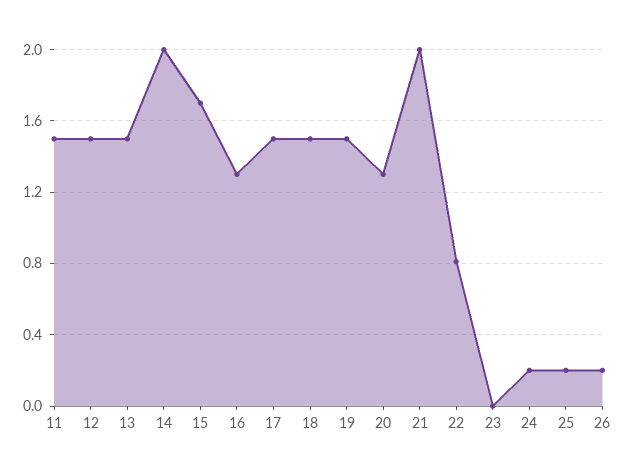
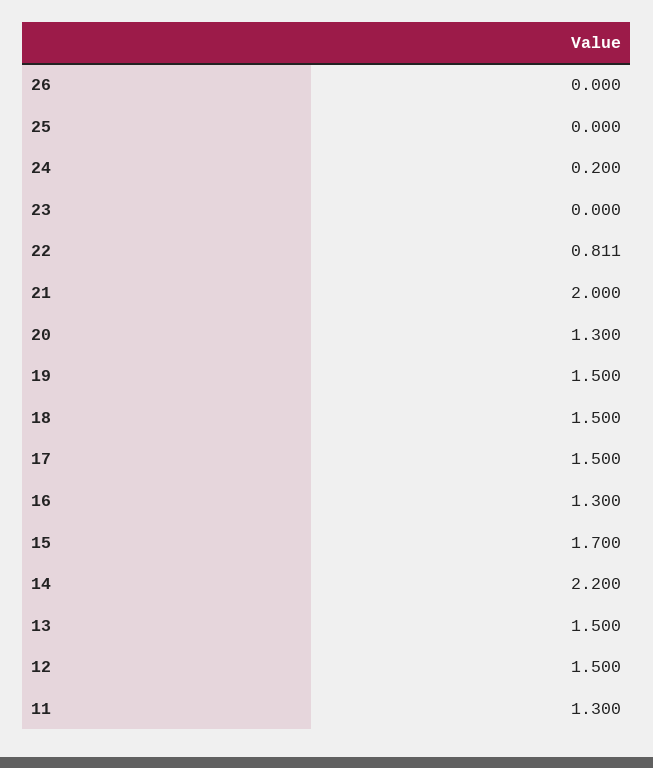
  {
-   "11": 1.5,
+   "11": 1.3,
    "12": 1.5,
    "13": 1.5,
-   "14": 2,
+   "14": 2.2,
    "15": 1.7,
    "16": 1.3,
    "17": 1.5,
    "18": 1.5,
    "19": 1.5,
    "20": 1.3,
    "21": 2,
    "22": 0.811,
    "23": 0,
    "24": 0.2,
-   "25": 0.2,
+   "25": 0,
-   "26": 0.2
+   "26": 0
  }

